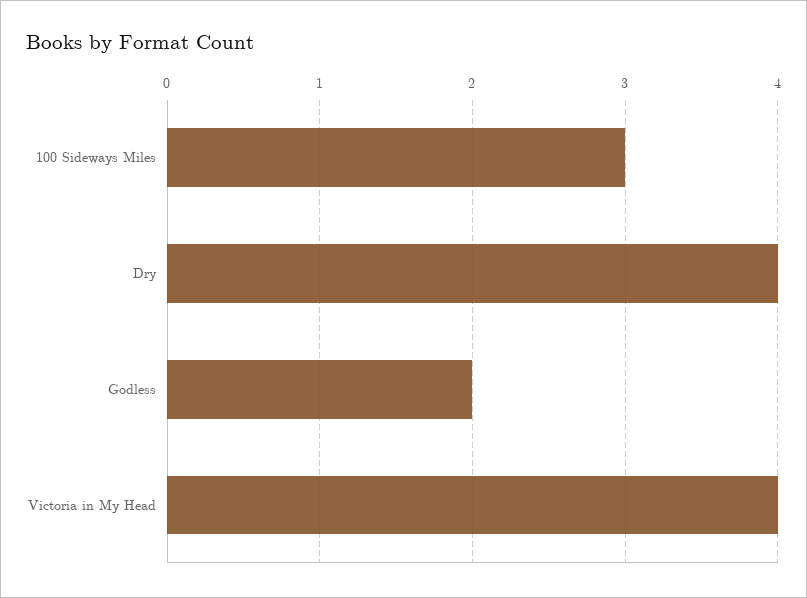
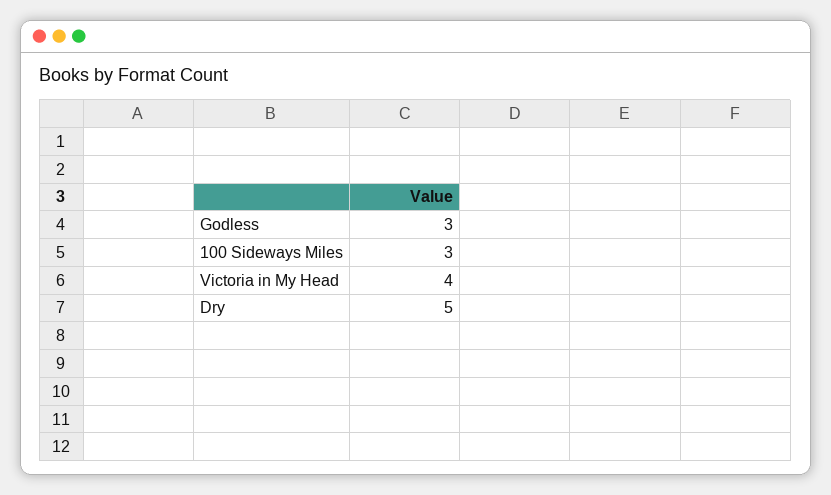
  {
    "100 Sideways Miles": 3,
-   "Dry": 4,
+   "Dry": 5,
-   "Godless": 2,
+   "Godless": 3,
    "Victoria in My Head": 4
  }

